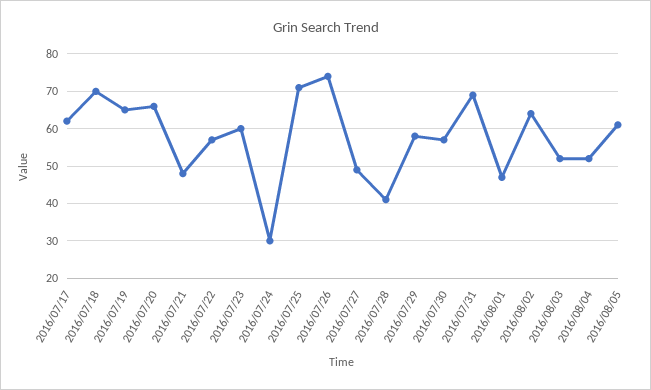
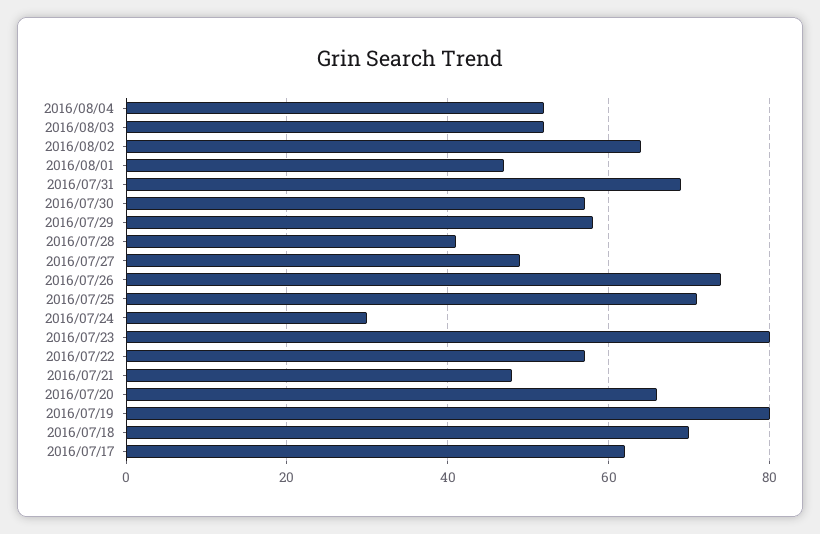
  {
    "2016/07/17": 60,
    "2016/07/18": 70,
-   "2016/07/19": 65,
+   "2016/07/19": 80,
    "2016/07/20": 65,
    "2016/07/21": 50,
    "2016/07/22": 55,
-   "2016/07/23": 60,
+   "2016/07/23": 80,
    "2016/07/24": 30,
    "2016/07/25": 70,
    "2016/07/26": 75,
    "2016/07/27": 50,
    "2016/07/28": 40,
    "2016/07/29": 60,
    "2016/07/30": 55,
    "2016/07/31": 70,
    "2016/08/01": 45,
    "2016/08/02": 65,
    "2016/08/03": 50,
-   "2016/08/04": 50,
+   "2016/08/04": 50
-   "2016/08/05": 60
  }

